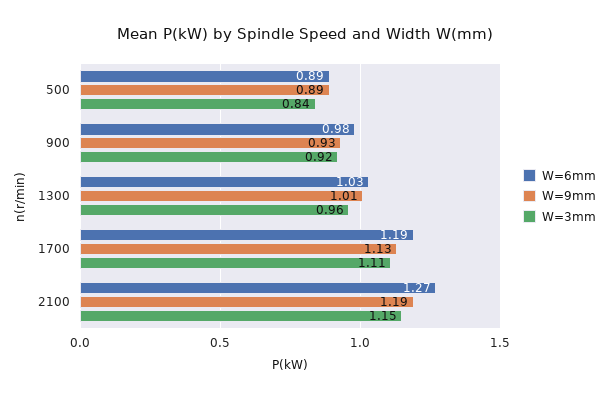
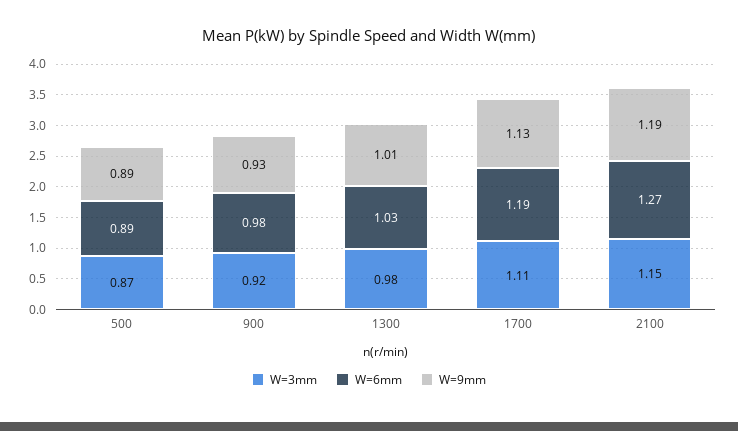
  {
    "W=6mm": {
      "500": 0.89,
      "900": 0.98,
      "1300": 1.03,
      "1700": 1.19,
      "2100": 1.27
    },
    "W=9mm": {
      "500": 0.89,
      "900": 0.93,
      "1300": 1.01,
      "1700": 1.13,
      "2100": 1.19
    },
    "W=3mm": {
-     "500": 0.84,
+     "500": 0.87,
      "900": 0.92,
-     "1300": 0.96,
+     "1300": 0.98,
      "1700": 1.11,
      "2100": 1.15
    }
  }

